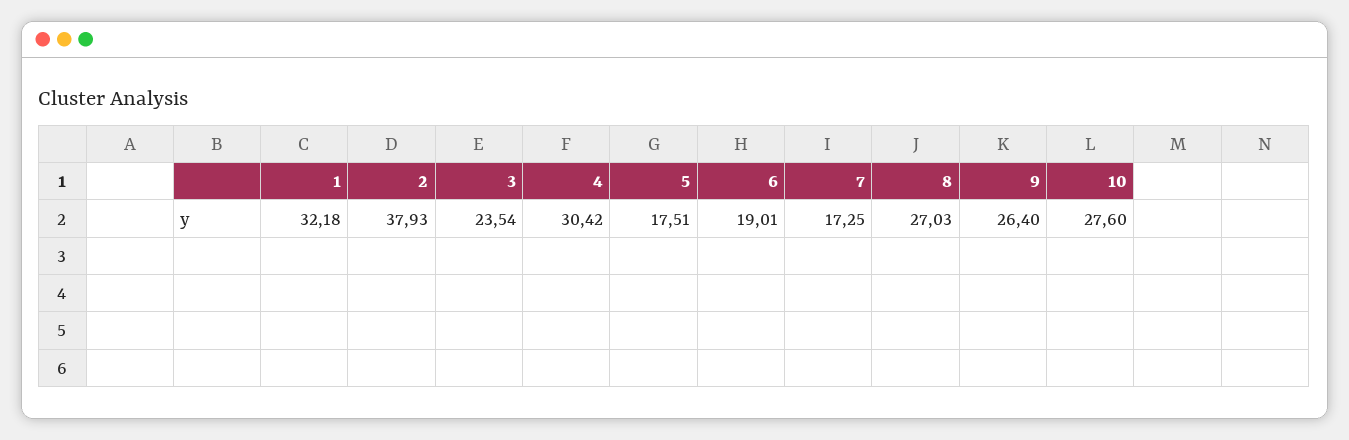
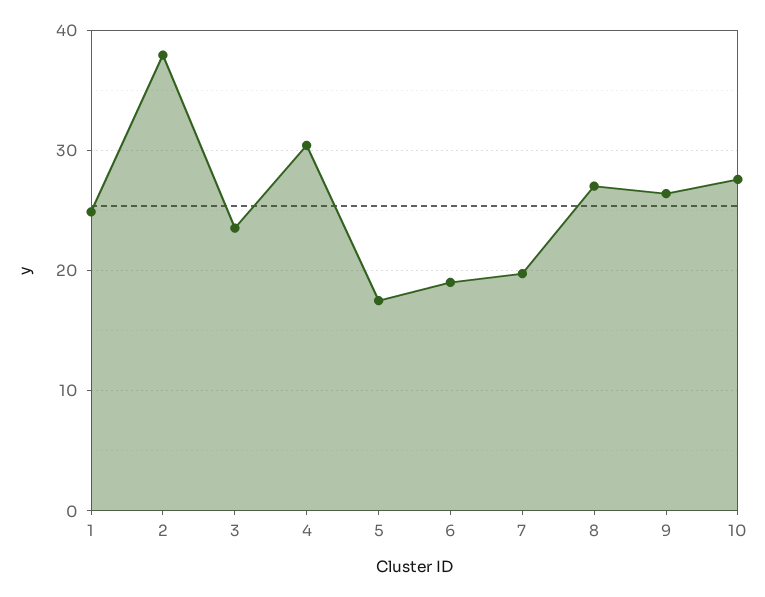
  {
-   "1": 32.18,
+   "1": 25,
    "2": 37.93,
    "3": 23.54,
    "4": 30.42,
    "5": 17.51,
    "6": 19.01,
-   "7": 17.25,
+   "7": 20,
    "8": 27.03,
    "9": 26.4,
    "10": 27.6
  }

